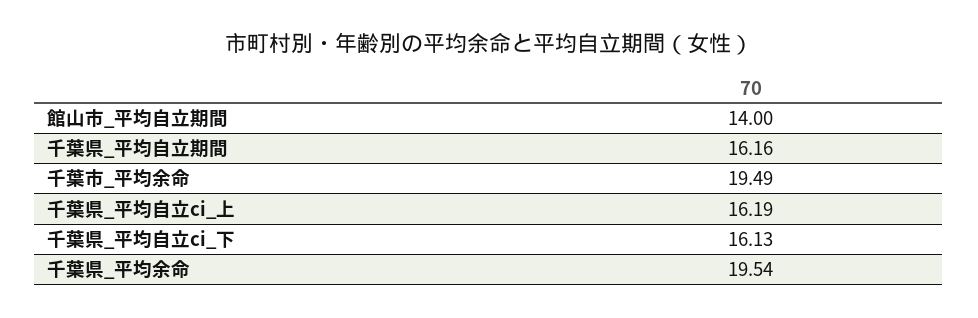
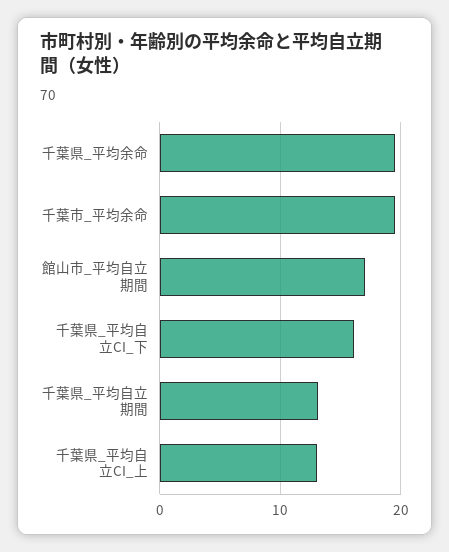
  {
-   "館山市_平均自立期間": 14,
+   "館山市_平均自立期間": 17,
-   "千葉県_平均自立期間": 16.16,
+   "千葉県_平均自立期間": 13,
    "千葉市_平均余命": 19.49,
-   "千葉県_平均自立ci_上": 16.19,
+   "千葉県_平均自立ci_上": 13,
    "千葉県_平均自立ci_下": 16.13,
    "千葉県_平均余命": 19.54
  }

